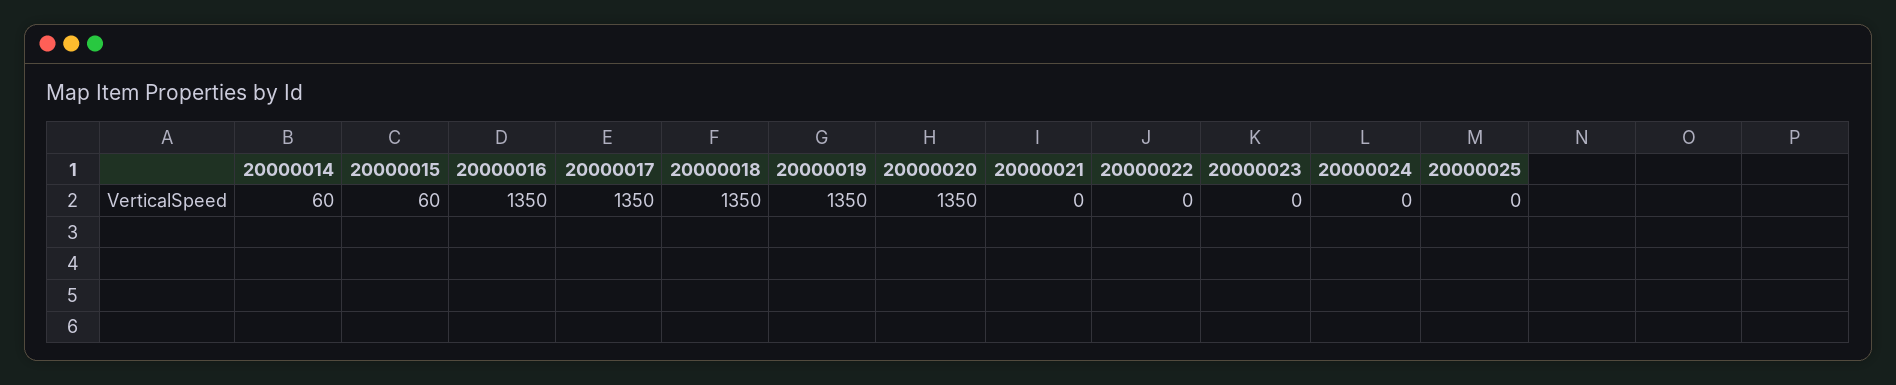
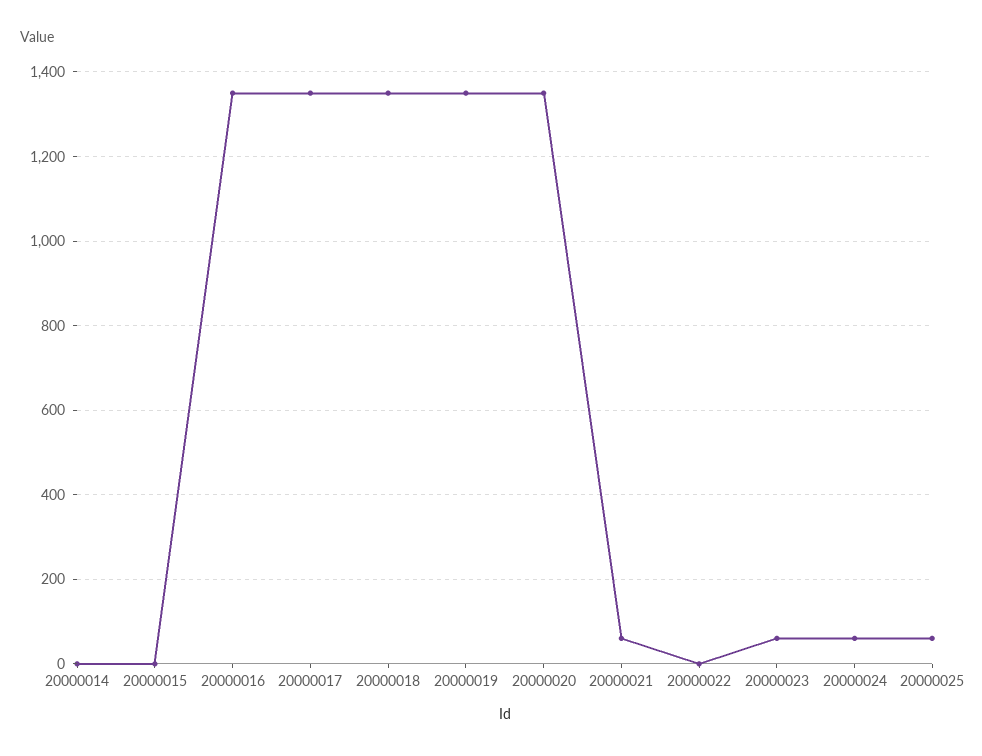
  {
-   "20000014": 60,
+   "20000014": 0,
-   "20000015": 60,
+   "20000015": 0,
    "20000016": 1350,
    "20000017": 1350,
    "20000018": 1350,
    "20000019": 1350,
    "20000020": 1350,
-   "20000021": 0,
+   "20000021": 60,
    "20000022": 0,
-   "20000023": 0,
+   "20000023": 60,
-   "20000024": 0,
+   "20000024": 60,
-   "20000025": 0
+   "20000025": 60
  }

